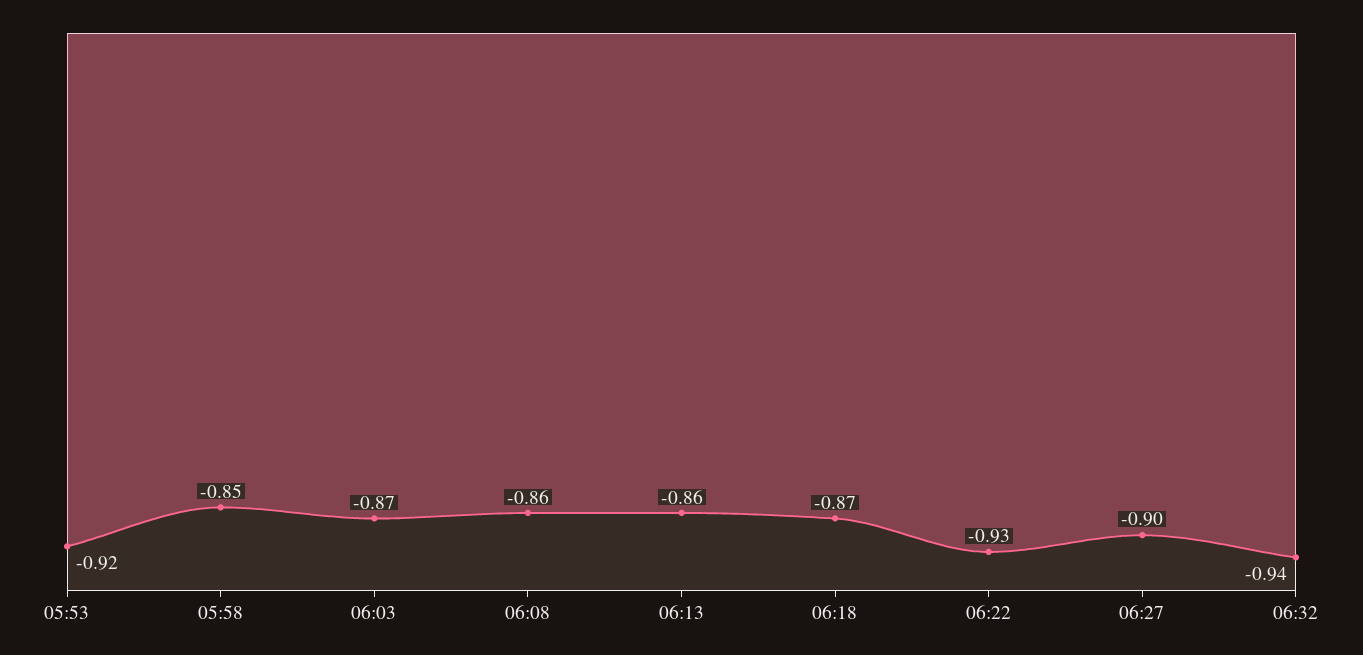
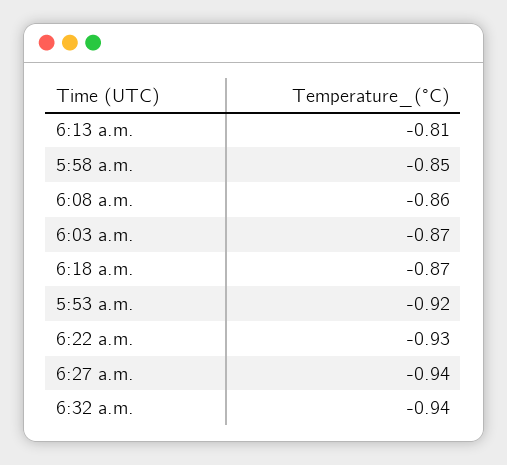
  {
    "05:53": -0.92,
    "05:58": -0.85,
    "06:03": -0.87,
    "06:08": -0.86,
-   "06:13": -0.86,
+   "06:13": -0.81,
    "06:18": -0.87,
    "06:22": -0.93,
-   "06:27": -0.9,
+   "06:27": -0.94,
    "06:32": -0.94
  }

